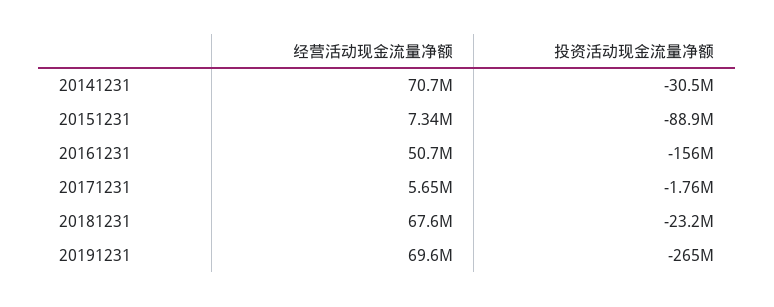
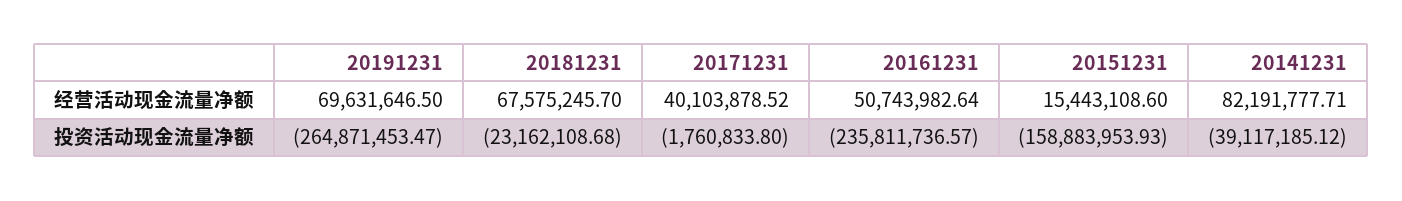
  {
    "经营活动现金流量净额": {
-     "20141231": 70700000,
+     "20141231": 82191777.71,
-     "20151231": 7340000,
+     "20151231": 15443108.6,
      "20161231": 50743982.64,
-     "20171231": 5650000,
+     "20171231": 40103878.52,
      "20181231": 67575245.7,
      "20191231": 69631646.5
    },
    "投资活动现金流量净额": {
-     "20141231": -30500000,
+     "20141231": -39117185.12,
-     "20151231": -88900000,
+     "20151231": -158883953.93,
-     "20161231": -156000000,
+     "20161231": -235811736.57,
      "20171231": -1760833.8,
      "20181231": -23162108.68,
      "20191231": -264871453.47
    }
  }

